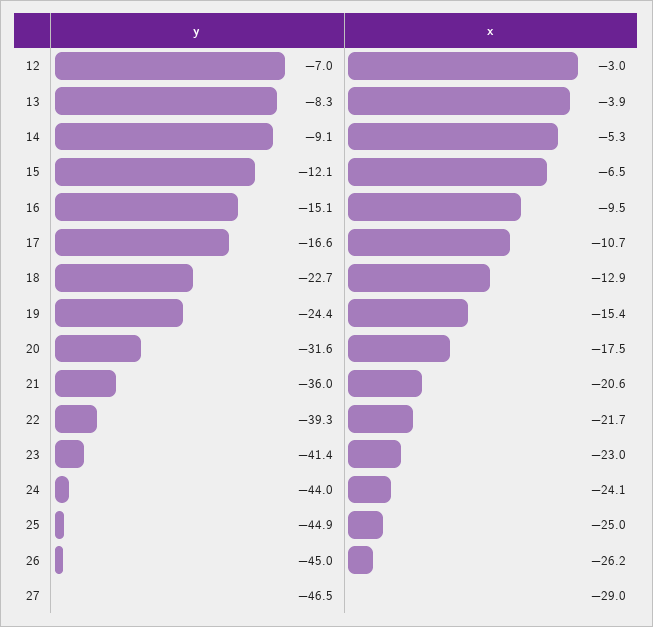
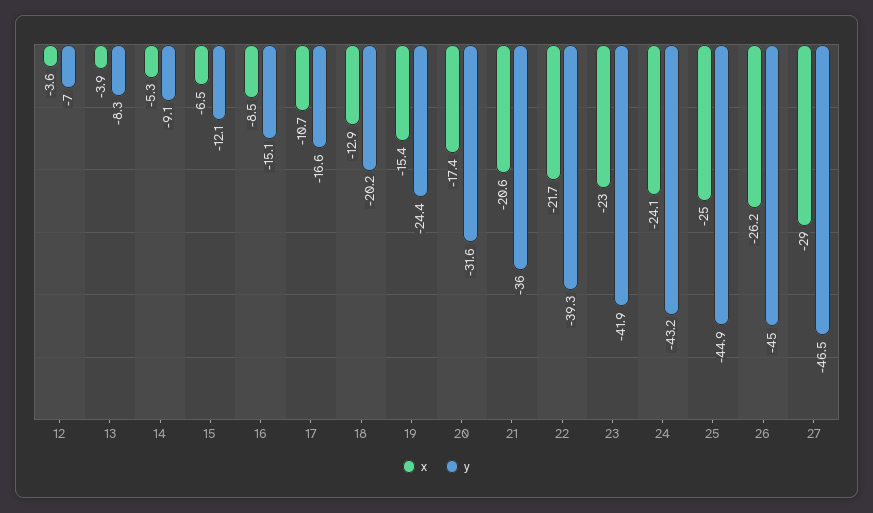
  {
    "y": {
      "12": -7,
      "13": -8.3,
      "14": -9.1,
      "15": -12.1,
      "16": -15.1,
      "17": -16.6,
-     "18": -22.7,
+     "18": -20.2,
      "19": -24.4,
      "20": -31.6,
      "21": -36,
      "22": -39.3,
-     "23": -41.4,
+     "23": -41.9,
-     "24": -44,
+     "24": -43.2,
      "25": -44.9,
      "26": -45,
      "27": -46.5
    },
    "x": {
-     "12": -3,
+     "12": -3.6,
      "13": -3.9,
      "14": -5.3,
      "15": -6.5,
-     "16": -9.5,
+     "16": -8.5,
      "17": -10.7,
      "18": -12.9,
      "19": -15.4,
-     "20": -17.5,
+     "20": -17.4,
      "21": -20.6,
      "22": -21.7,
      "23": -23,
      "24": -24.1,
      "25": -25,
      "26": -26.2,
      "27": -29
    }
  }

